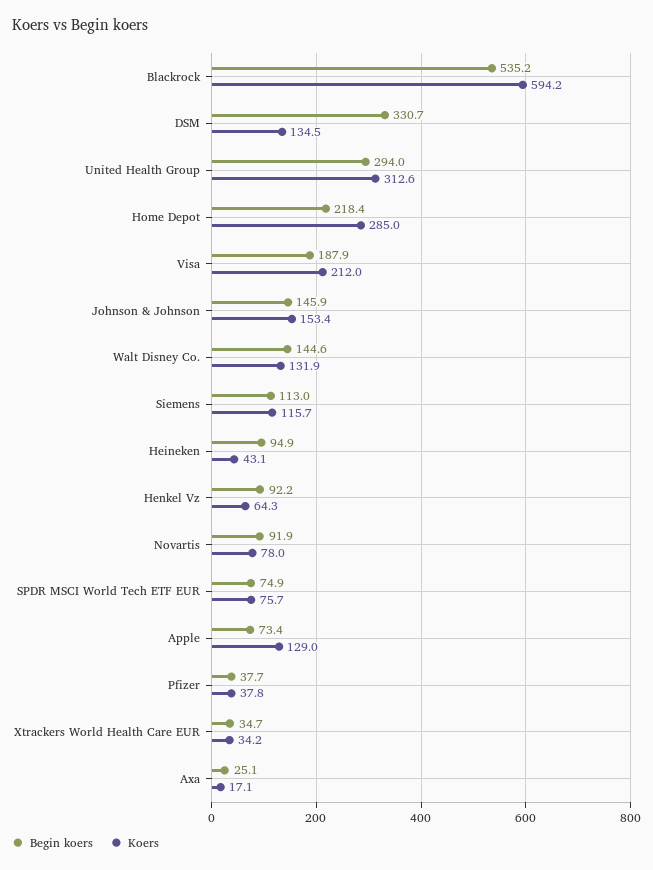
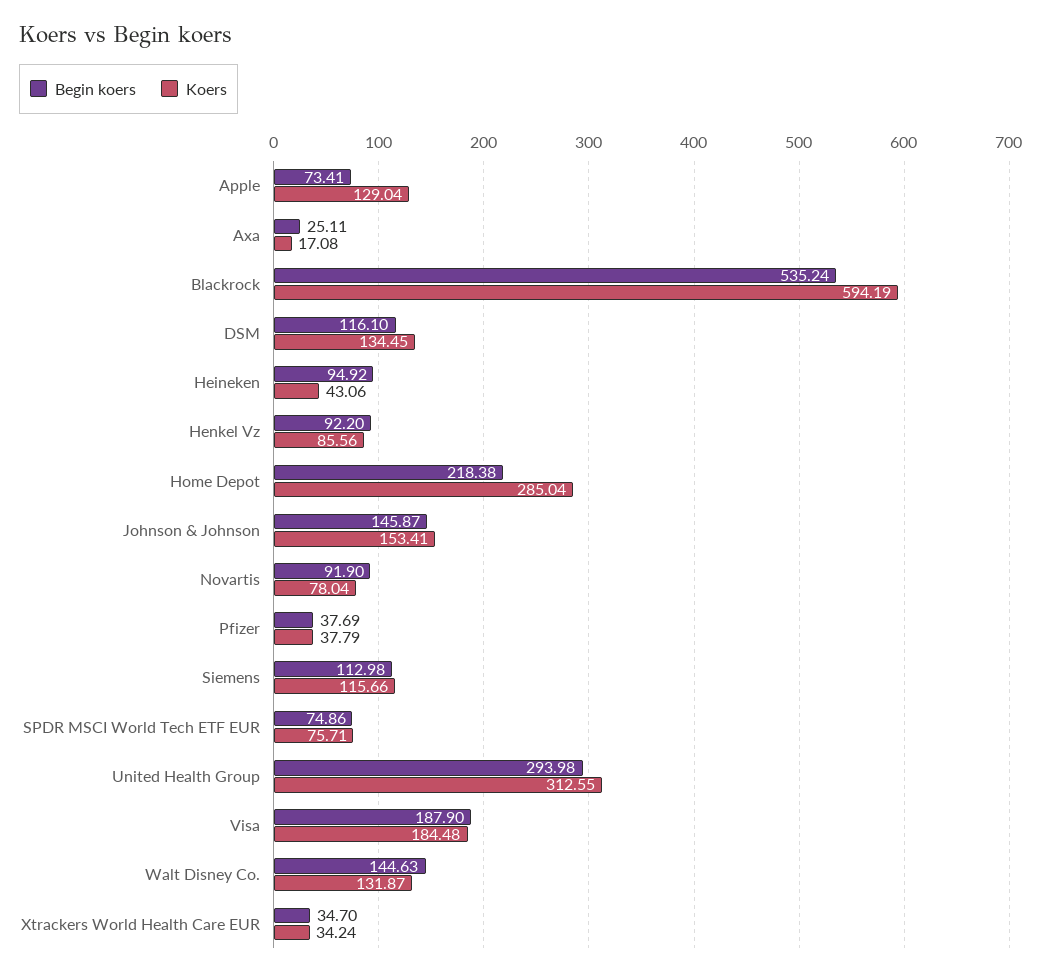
  {
    "Begin koers": {
      "Blackrock": 535.24,
-     "DSM": 330.7,
+     "DSM": 116.1,
      "United Health Group": 293.98,
      "Home Depot": 218.38,
      "Visa": 187.9,
      "Johnson & Johnson": 145.87,
      "Walt Disney Co.": 144.63,
      "Siemens": 112.98,
      "Heineken": 94.92,
      "Henkel Vz": 92.2,
      "Novartis": 91.9,
      "SPDR MSCI World Tech ETF EUR": 74.86,
      "Apple": 73.41,
      "Pfizer": 37.69,
      "Xtrackers World Health Care EUR": 34.7,
      "Axa": 25.11
    },
    "Koers": {
      "Blackrock": 594.19,
      "DSM": 134.45,
      "United Health Group": 312.55,
      "Home Depot": 285.04,
-     "Visa": 212,
+     "Visa": 184.48,
      "Johnson & Johnson": 153.41,
      "Walt Disney Co.": 131.87,
      "Siemens": 115.66,
      "Heineken": 43.06,
-     "Henkel Vz": 64.3,
+     "Henkel Vz": 85.56,
      "Novartis": 78.04,
      "SPDR MSCI World Tech ETF EUR": 75.71,
      "Apple": 129.04,
      "Pfizer": 37.79,
      "Xtrackers World Health Care EUR": 34.24,
      "Axa": 17.08
    }
  }

